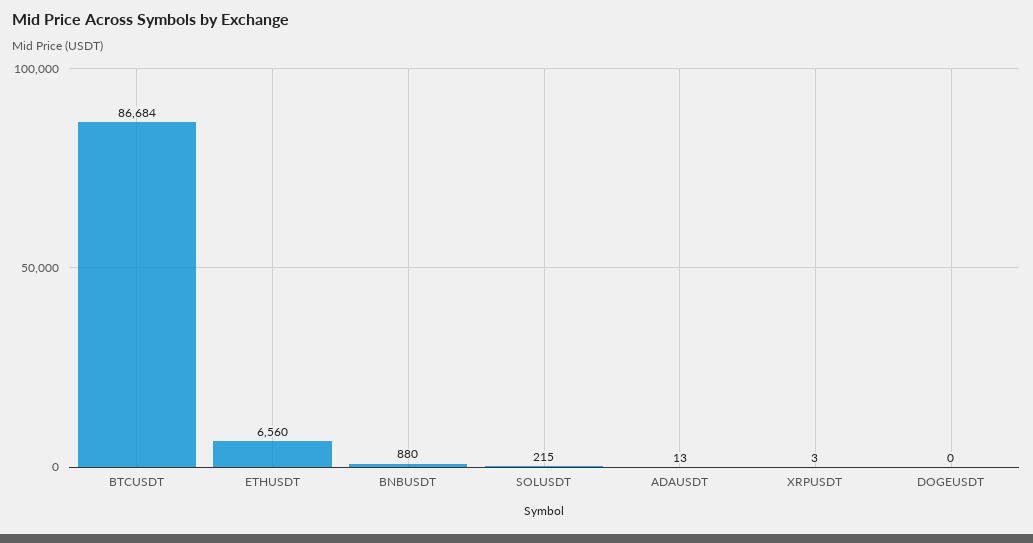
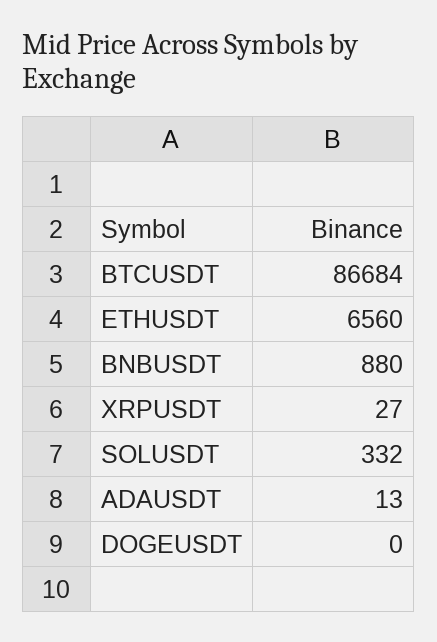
  {
    "BTCUSDT": 86684,
    "ETHUSDT": 6560,
    "BNBUSDT": 880,
-   "SOLUSDT": 215,
+   "SOLUSDT": 332,
    "ADAUSDT": 13,
-   "XRPUSDT": 3,
+   "XRPUSDT": 27,
    "DOGEUSDT": 0
  }

